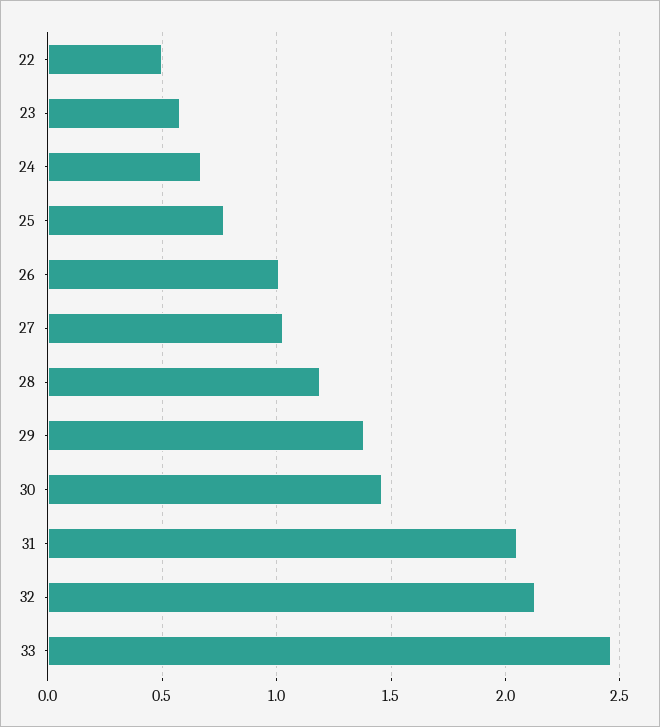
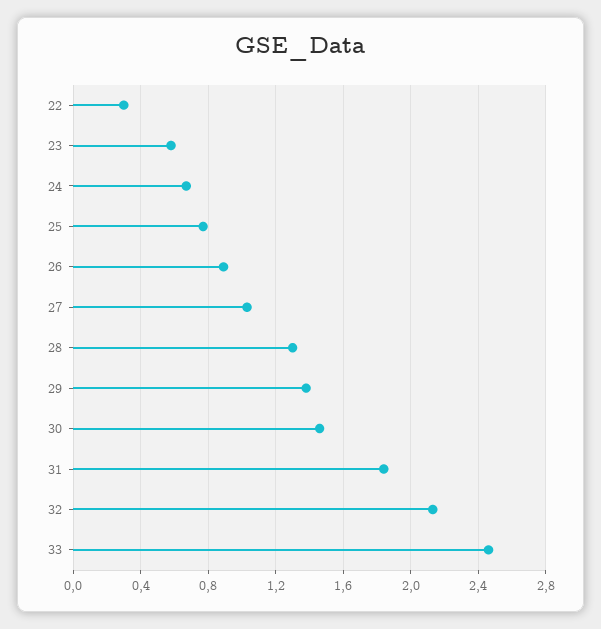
  {
-   "22": 0.5,
+   "22": 0.3,
    "23": 0.6,
    "24": 0.65,
    "25": 0.75,
-   "26": 1,
+   "26": 0.9,
    "27": 1.05,
-   "28": 1.2,
+   "28": 1.3,
    "29": 1.4,
    "30": 1.45,
-   "31": 2.05,
+   "31": 1.85,
    "32": 2.15,
    "33": 2.45
  }

